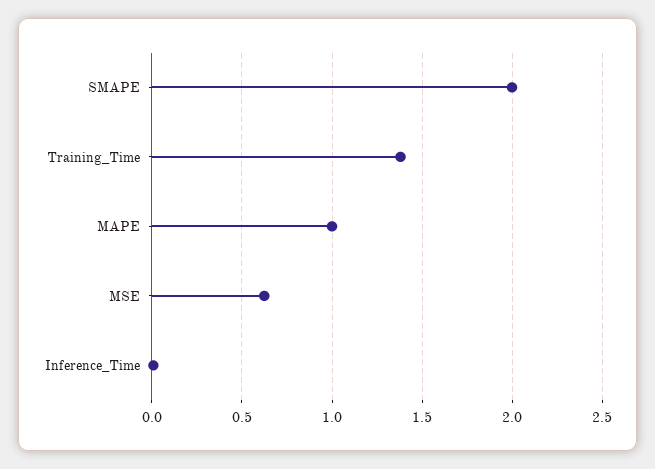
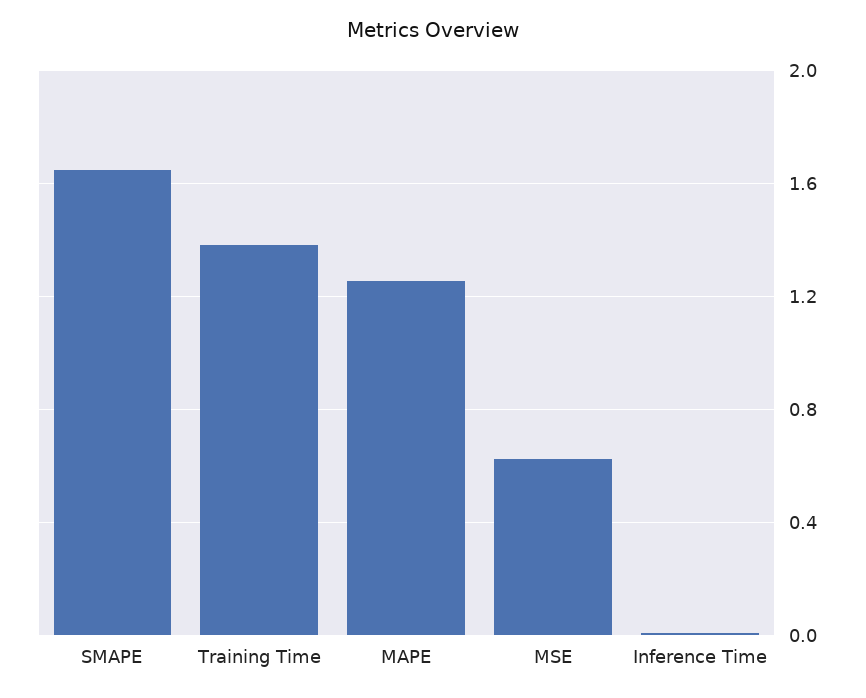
  {
-   "SMAPE": 2,
+   "SMAPE": 1.65,
    "Training_Time": 1.4,
-   "MAPE": 1,
+   "MAPE": 1.25,
    "MSE": 0.6,
    "Inference_Time": 0
  }

